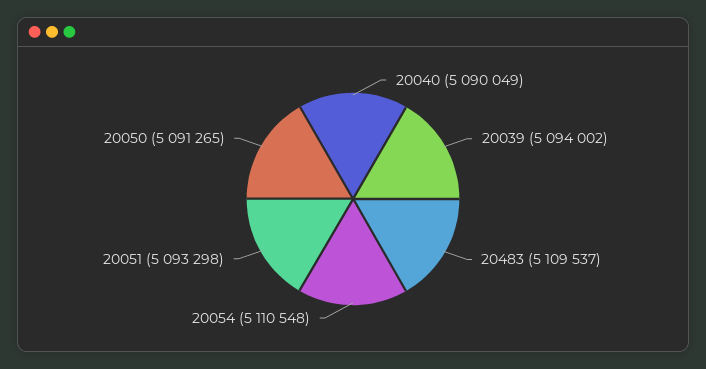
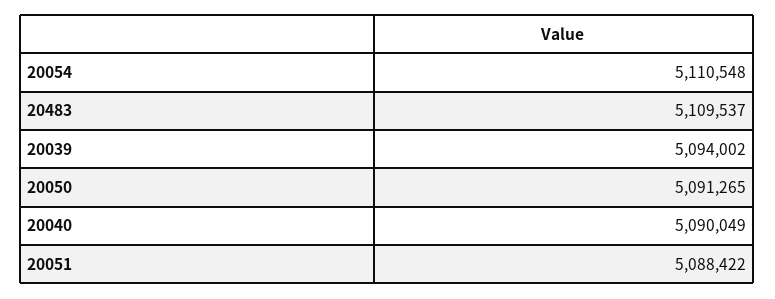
  {
    "20040": 5090049,
    "20039": 5094002,
    "20483": 5109537,
    "20054": 5110548,
-   "20051": 5093298,
+   "20051": 5088422,
    "20050": 5091265
  }

